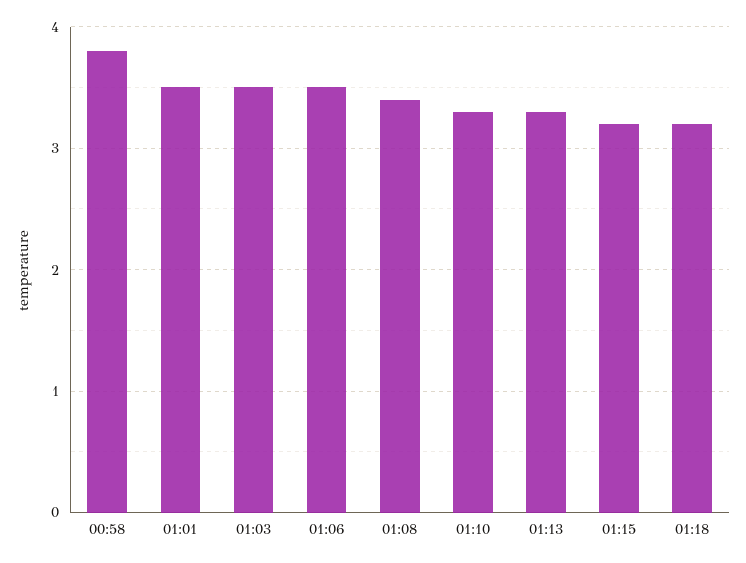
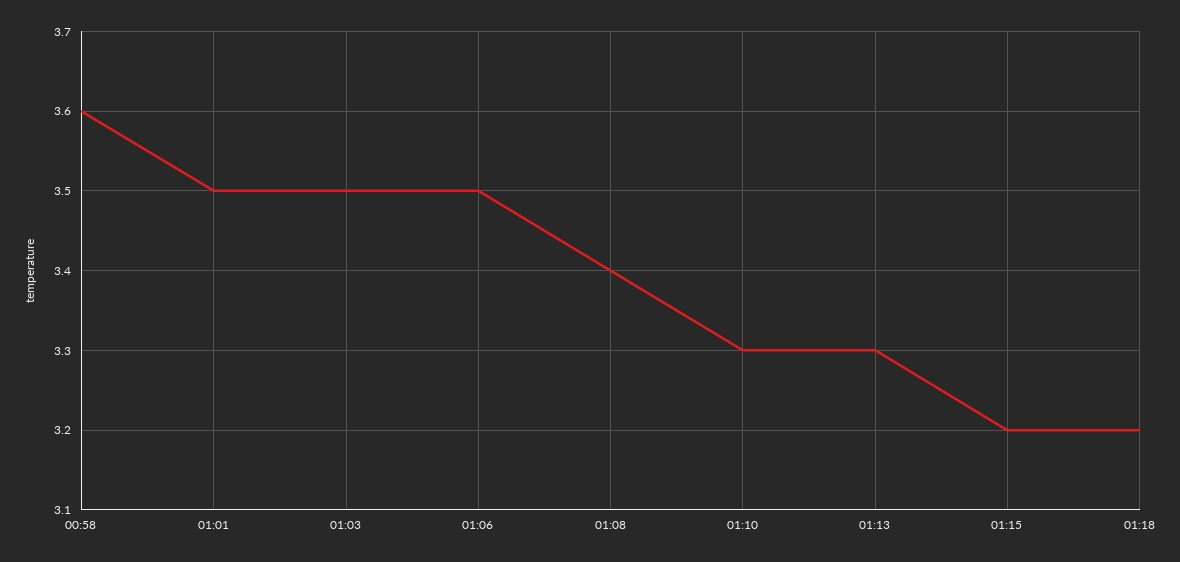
  {
-   "00:58": 3.8,
+   "00:58": 3.6,
    "01:01": 3.5,
    "01:03": 3.5,
    "01:06": 3.5,
    "01:08": 3.4,
    "01:10": 3.3,
    "01:13": 3.3,
    "01:15": 3.2,
    "01:18": 3.2
  }

